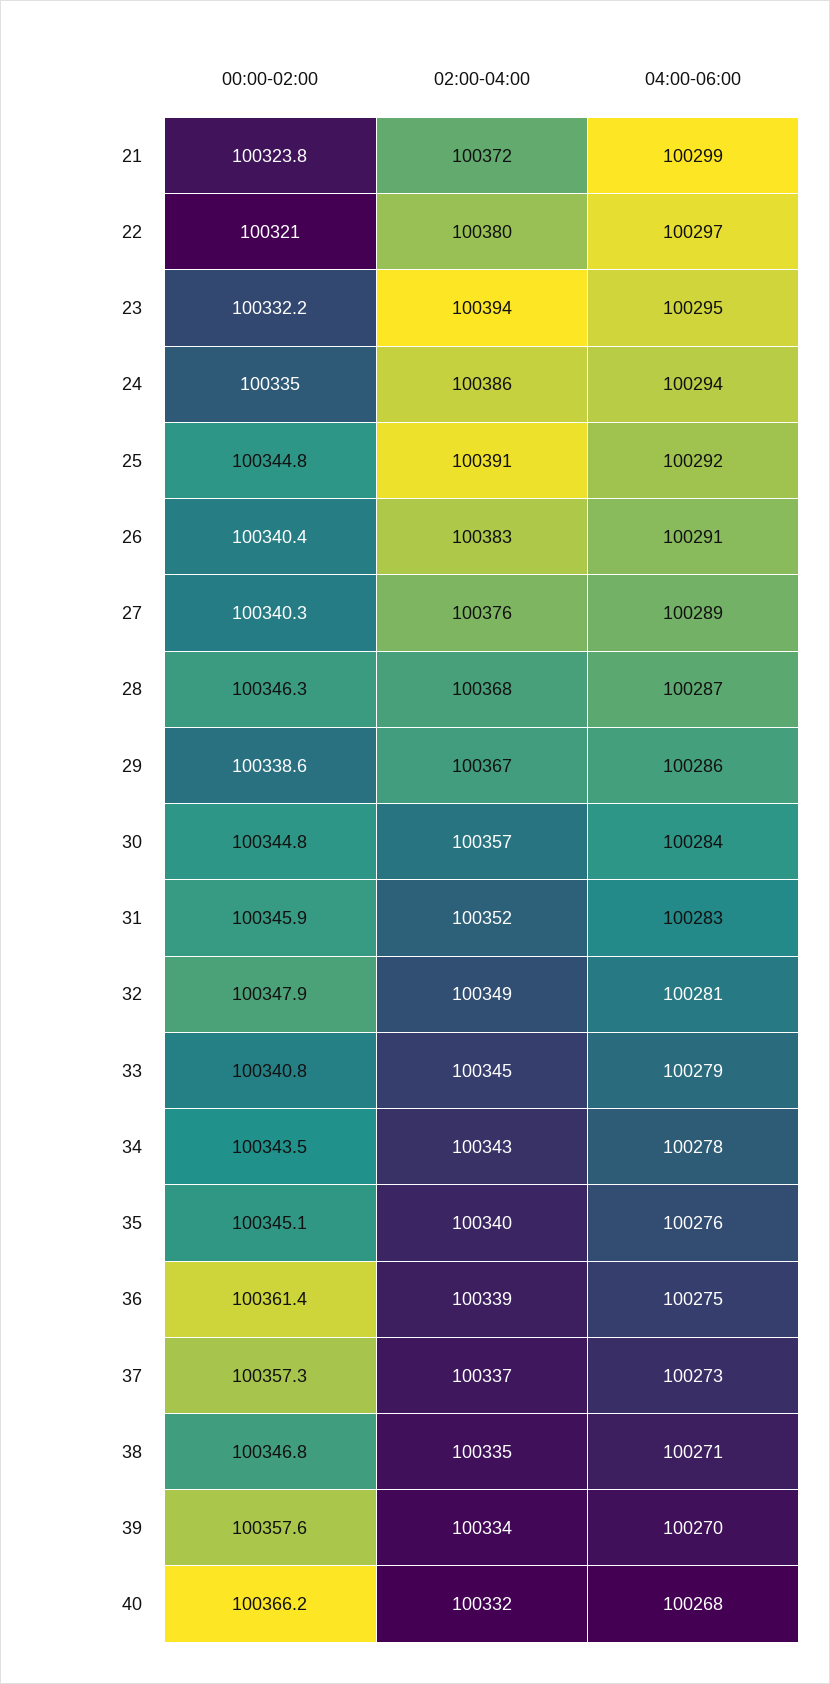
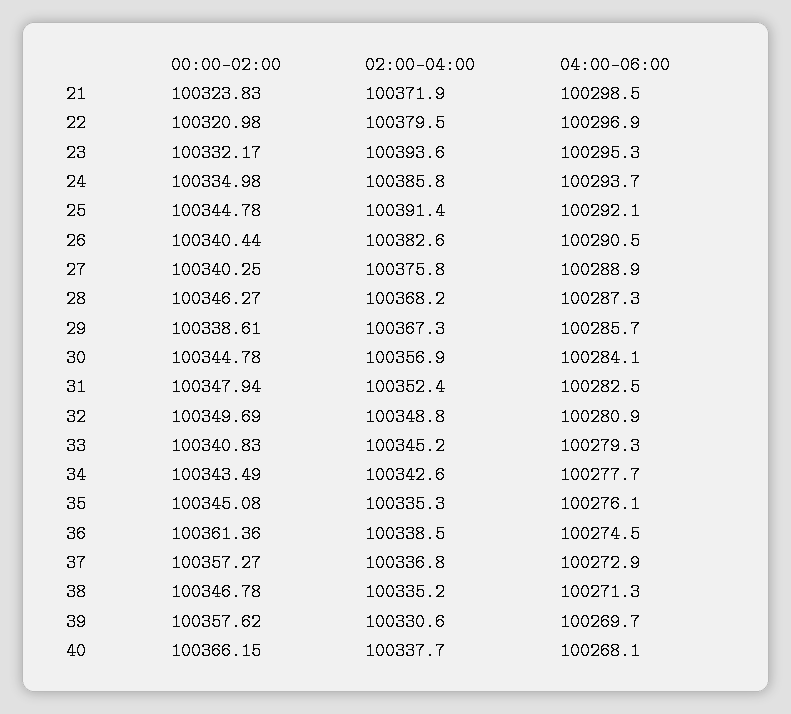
  {
    "00:00-02:00": {
      "21": 100323.83,
      "22": 100320.98,
      "23": 100332.17,
      "24": 100334.98,
      "25": 100344.78,
      "26": 100340.44,
      "27": 100340.25,
      "28": 100346.27,
      "29": 100338.61,
      "30": 100344.78,
-     "31": 100345.9,
+     "31": 100347.94,
-     "32": 100347.9,
+     "32": 100349.69,
      "33": 100340.83,
      "34": 100343.49,
      "35": 100345.08,
      "36": 100361.36,
      "37": 100357.27,
      "38": 100346.78,
      "39": 100357.62,
      "40": 100366.15
    },
    "02:00-04:00": {
      "21": 100371.9,
      "22": 100379.5,
      "23": 100393.6,
      "24": 100385.8,
      "25": 100391.4,
      "26": 100382.6,
      "27": 100375.8,
      "28": 100368.2,
      "29": 100367.3,
      "30": 100356.9,
      "31": 100352.4,
      "32": 100348.8,
      "33": 100345.2,
      "34": 100342.6,
-     "35": 100340,
+     "35": 100335.3,
      "36": 100338.5,
      "37": 100336.8,
      "38": 100335.2,
-     "39": 100334,
+     "39": 100330.6,
-     "40": 100332
+     "40": 100337.7
    },
    "04:00-06:00": {
      "21": 100298.5,
      "22": 100296.9,
      "23": 100295.3,
      "24": 100293.7,
      "25": 100292.1,
      "26": 100290.5,
      "27": 100288.9,
      "28": 100287.3,
      "29": 100285.7,
      "30": 100284.1,
      "31": 100282.5,
      "32": 100280.9,
      "33": 100279.3,
      "34": 100277.7,
      "35": 100276.1,
      "36": 100274.5,
      "37": 100272.9,
      "38": 100271.3,
      "39": 100269.7,
      "40": 100268.1
    }
  }

